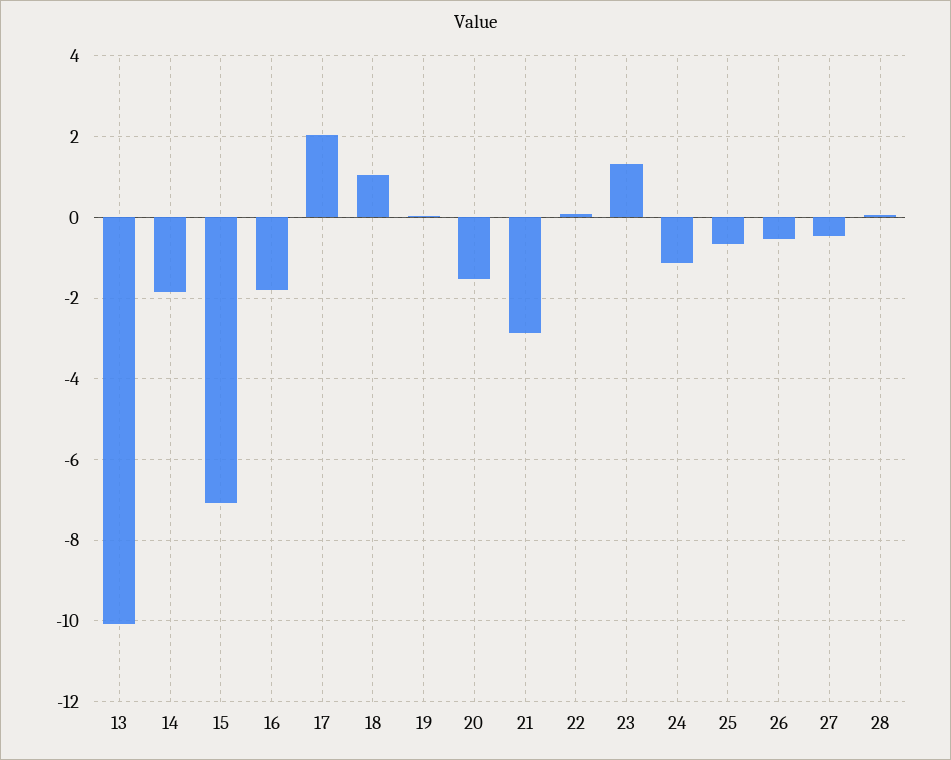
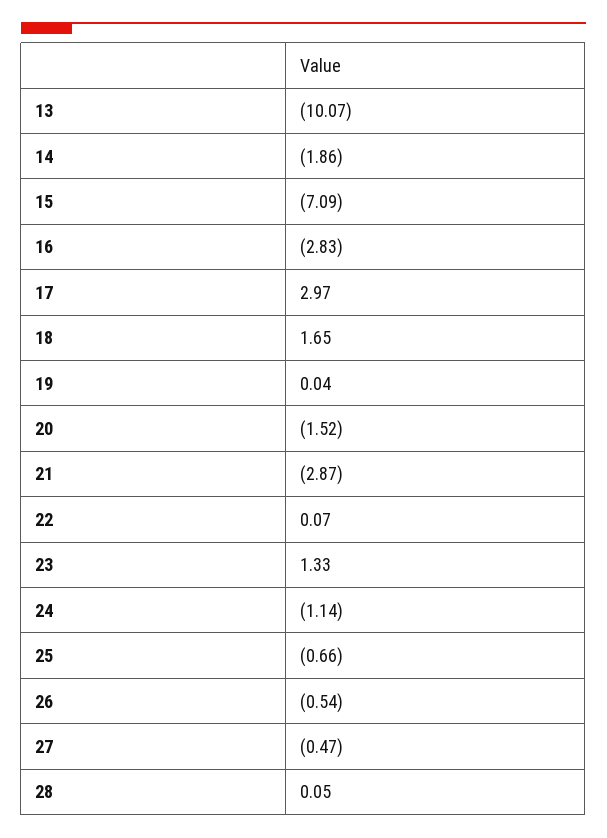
  {
    "13": -10.07,
    "14": -1.86,
    "15": -7.09,
-   "16": -1.8,
+   "16": -2.83,
-   "17": 2,
+   "17": 2.97,
-   "18": 1,
+   "18": 1.65,
    "19": 0.04,
    "20": -1.52,
    "21": -2.87,
    "22": 0.07,
    "23": 1.33,
    "24": -1.14,
    "25": -0.66,
    "26": -0.54,
    "27": -0.47,
    "28": 0.05
  }

